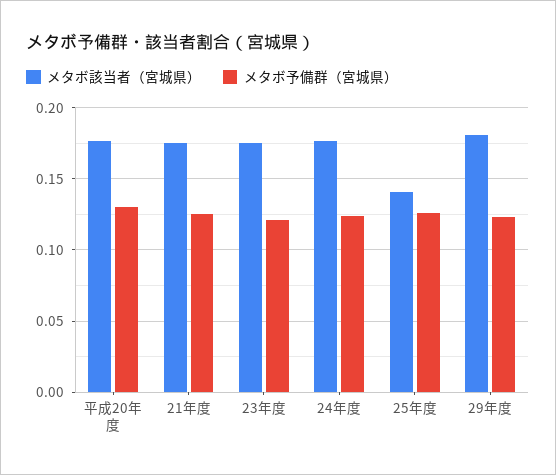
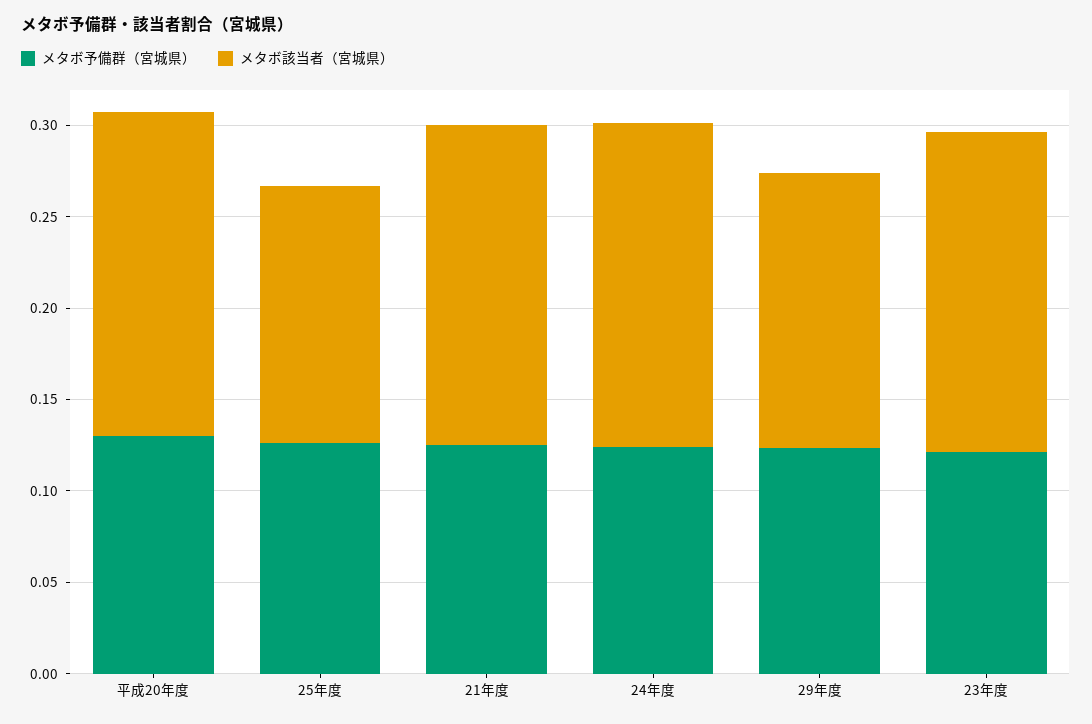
  {
    "メタボ該当者（宮城県）": {
      "平成20年度": 0.175,
      "21年度": 0.175,
      "23年度": 0.175,
      "24年度": 0.175,
      "25年度": 0.14,
-     "29年度": 0.18
+     "29年度": 0.15
    },
    "メタボ予備群（宮城県）": {
      "平成20年度": 0.13,
      "21年度": 0.125,
      "23年度": 0.12,
      "24年度": 0.125,
      "25年度": 0.125,
      "29年度": 0.125
    }
  }

